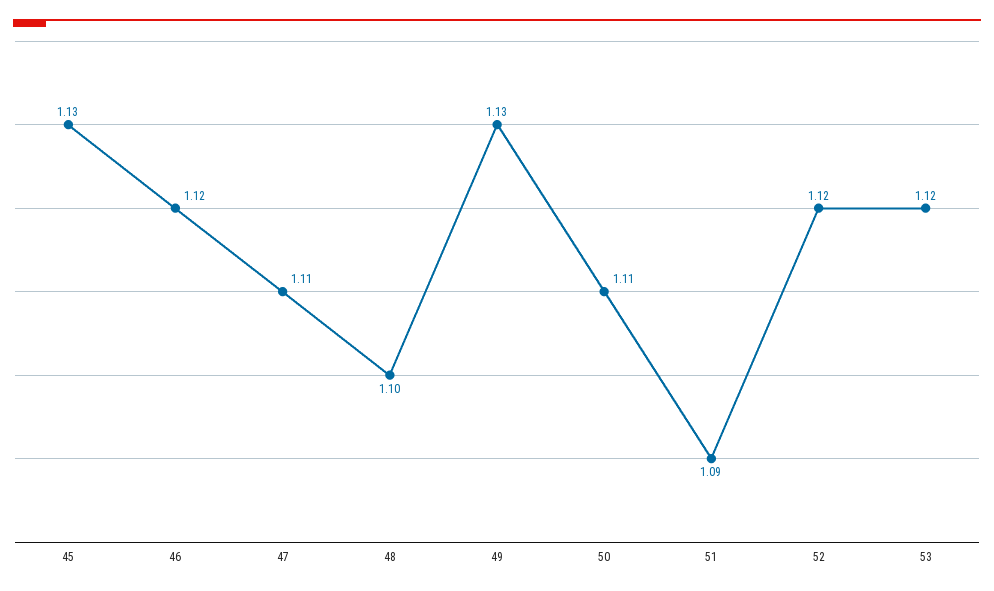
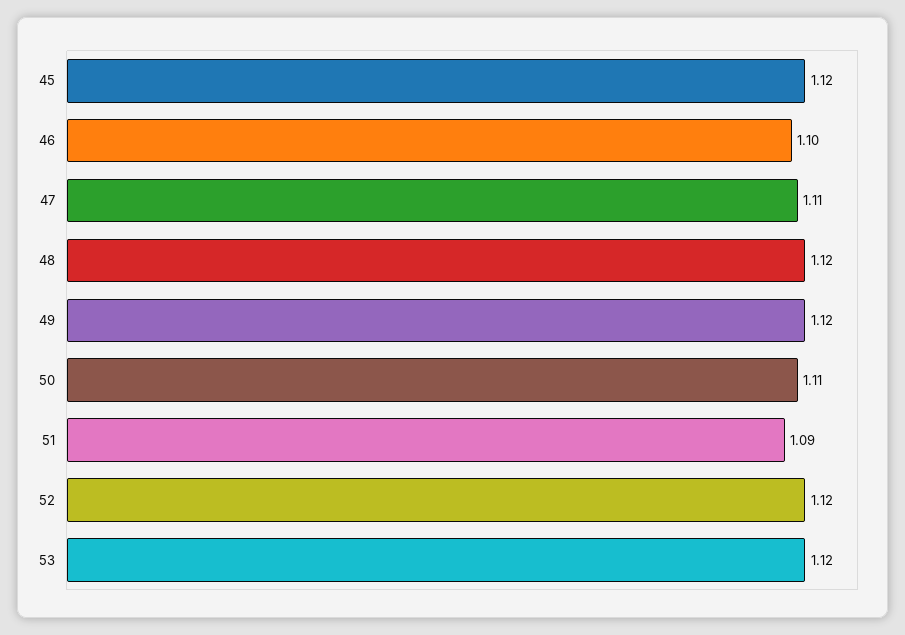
  {
-   "45": 1.13,
+   "45": 1.12,
-   "46": 1.12,
+   "46": 1.1,
    "47": 1.11,
-   "48": 1.1,
+   "48": 1.12,
-   "49": 1.13,
+   "49": 1.12,
    "50": 1.11,
    "51": 1.09,
    "52": 1.12,
    "53": 1.12
  }

